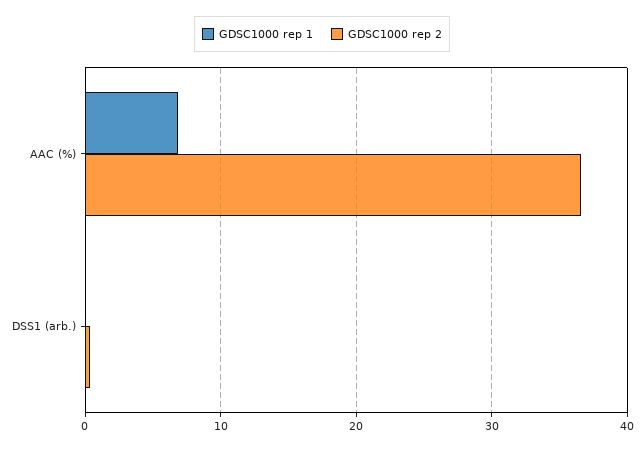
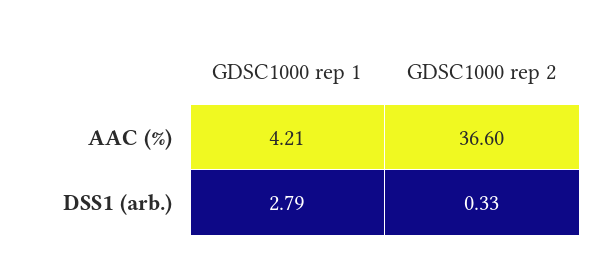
  {
    "GDSC1000 rep 1": {
-     "AAC (%)": 7,
+     "AAC (%)": 4.21,
-     "DSS1 (arb.)": 0
+     "DSS1 (arb.)": 2.79
    },
    "GDSC1000 rep 2": {
      "AAC (%)": 36.6,
      "DSS1 (arb.)": 0.33
    }
  }

